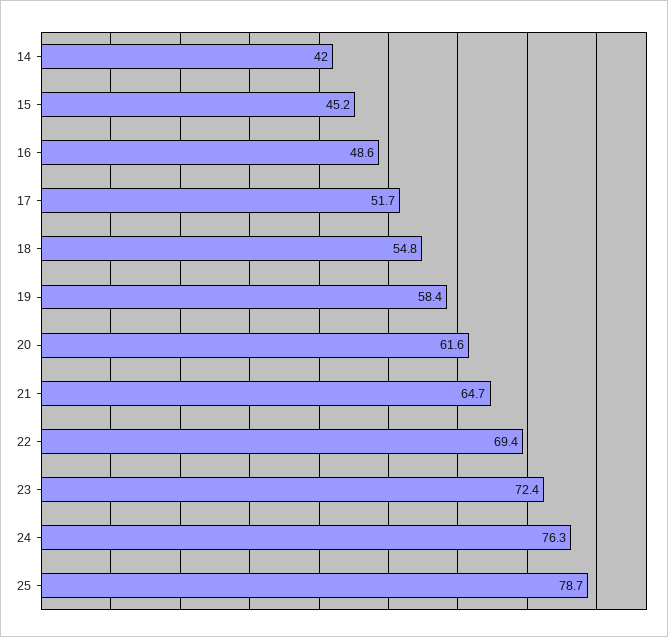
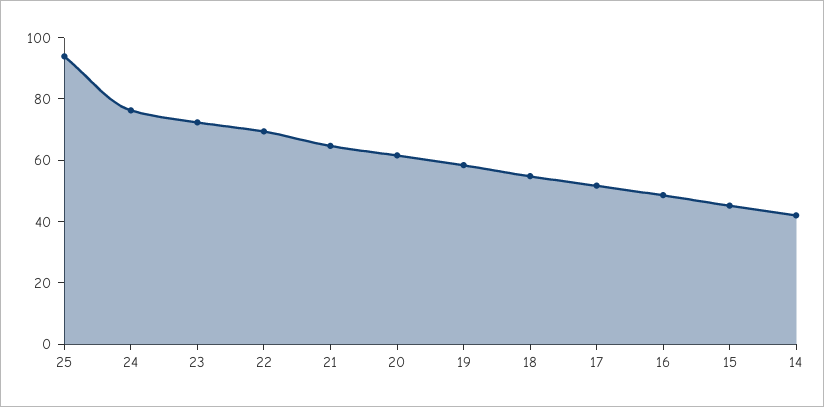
  {
    "14": 42,
    "15": 45.2,
    "16": 48.6,
    "17": 51.7,
    "18": 54.8,
    "19": 58.4,
    "20": 61.6,
    "21": 64.7,
    "22": 69.4,
    "23": 72.4,
    "24": 76.3,
-   "25": 78.7
+   "25": 95
  }

